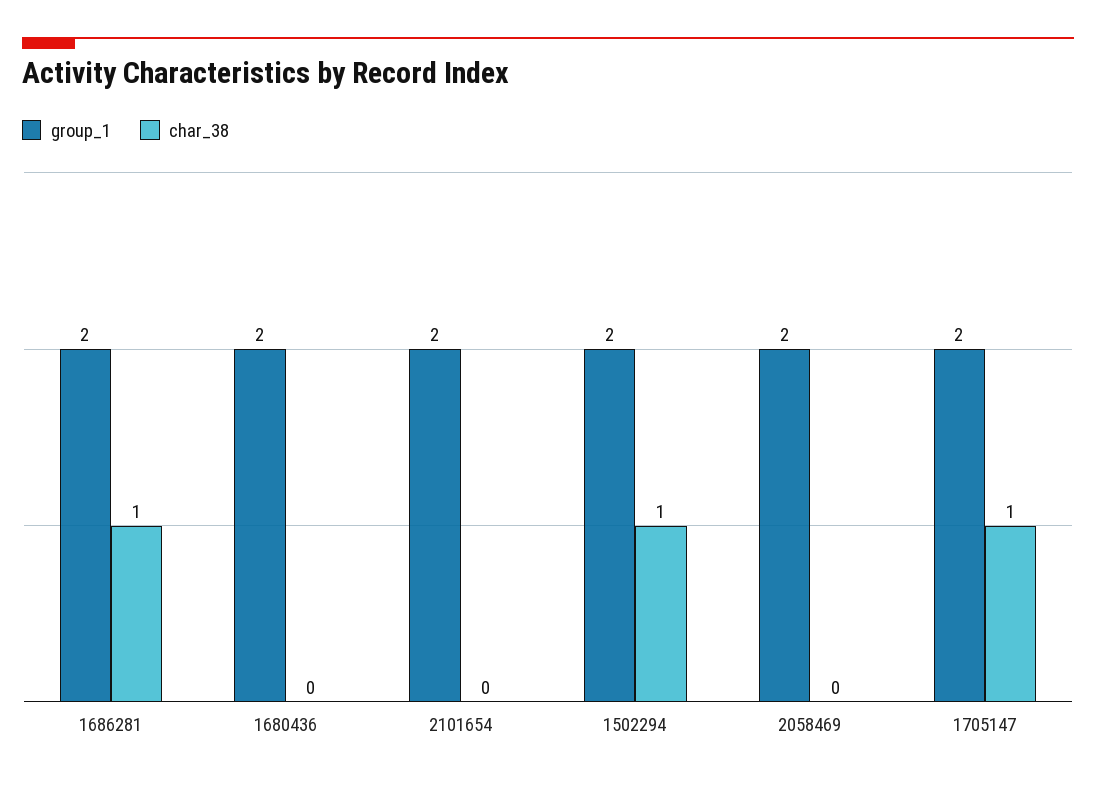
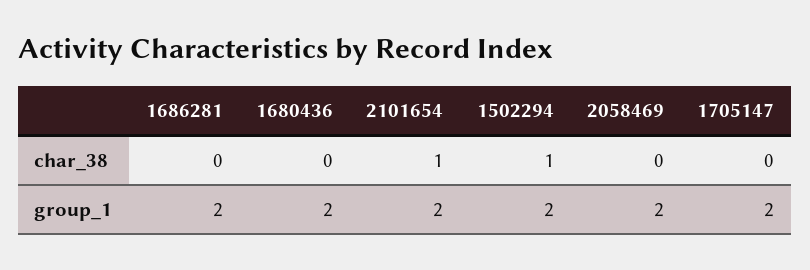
  {
    "group_1": {
      "1686281": 2,
      "1680436": 2,
      "2101654": 2,
      "1502294": 2,
      "2058469": 2,
      "1705147": 2
    },
    "char_38": {
-     "1686281": 1,
+     "1686281": 0,
      "1680436": 0,
-     "2101654": 0,
+     "2101654": 1,
      "1502294": 1,
      "2058469": 0,
-     "1705147": 1
+     "1705147": 0
    }
  }

